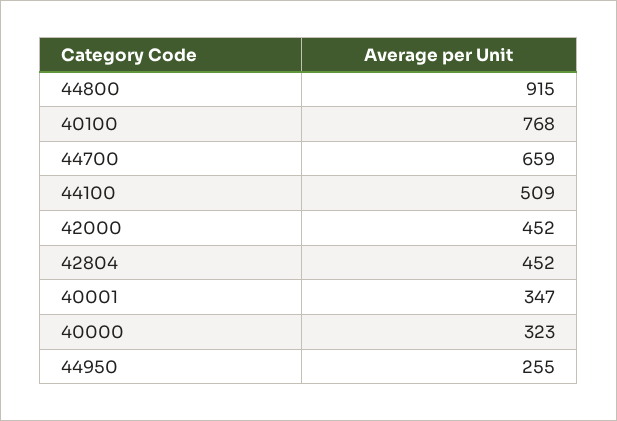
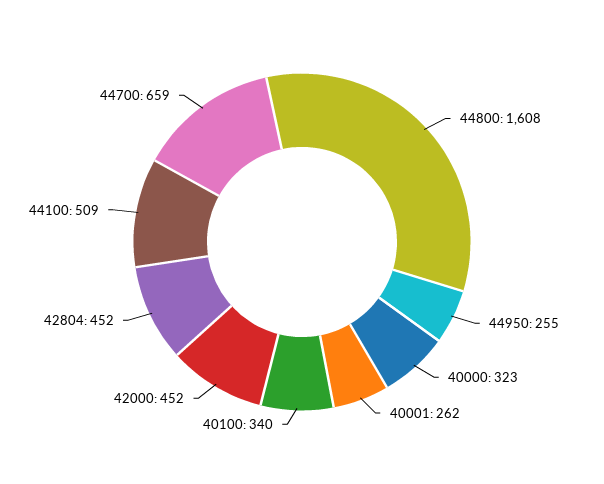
  {
-   "44800": 915,
+   "44800": 1608,
-   "40100": 768,
+   "40100": 340,
    "44700": 659,
    "44100": 509,
    "42000": 452,
    "42804": 452,
-   "40001": 347,
+   "40001": 262,
    "40000": 323,
    "44950": 255
  }

